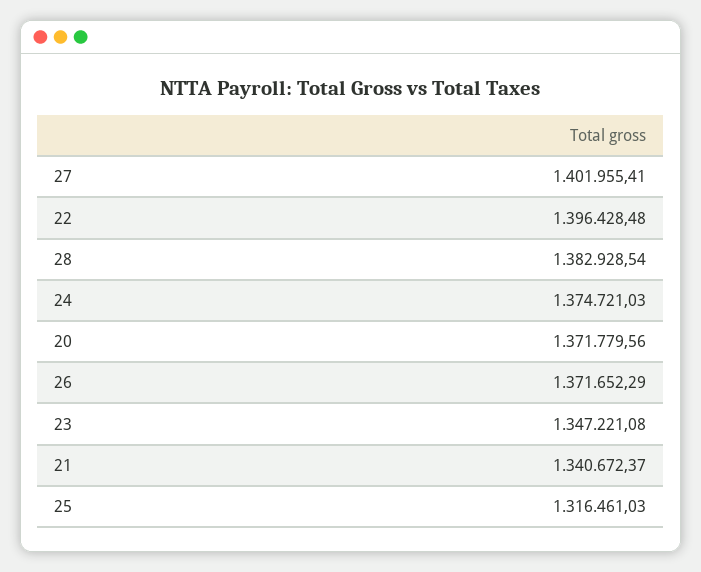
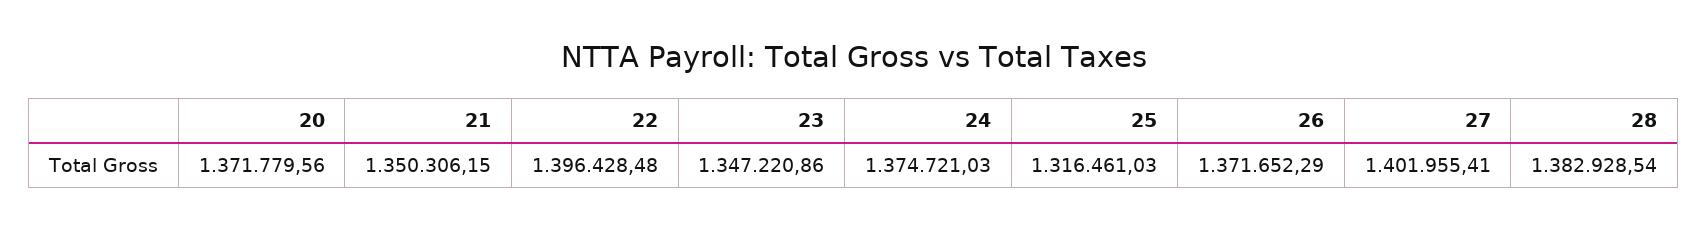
  {
    "27": 1401955.41,
    "22": 1396428.48,
    "28": 1382928.54,
    "24": 1374721.03,
    "20": 1371779.56,
    "26": 1371652.29,
-   "23": 1347221.08,
+   "23": 1347220.86,
-   "21": 1340672.37,
+   "21": 1350306.15,
    "25": 1316461.03
  }

